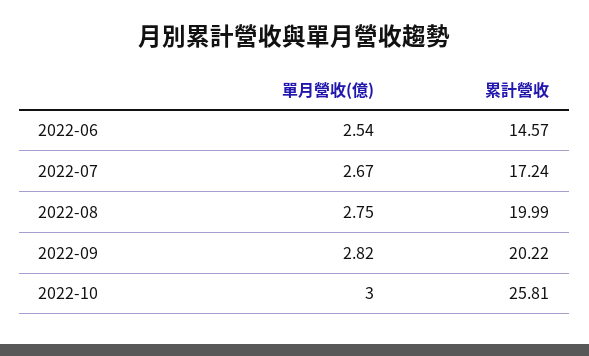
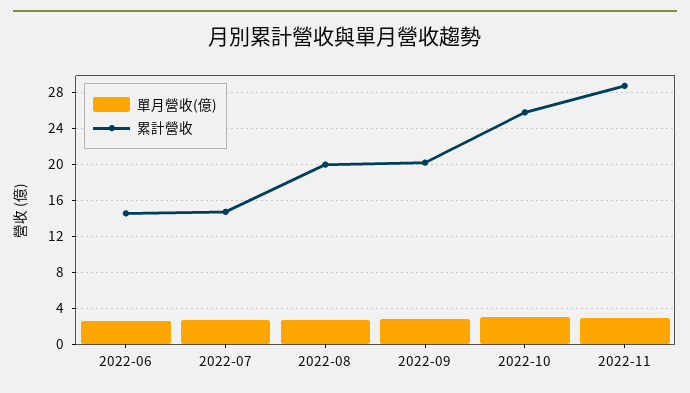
  {
    "單月營收(億)": {
      "2022-06": 2.54,
      "2022-07": 2.67,
      "2022-08": 2.75,
      "2022-09": 2.82,
-     "2022-10": 3
+     "2022-10": 3,
+     "2022-11": 3
    },
    "累計營收": {
      "2022-06": 14.57,
-     "2022-07": 17.24,
+     "2022-07": 15,
      "2022-08": 19.99,
      "2022-09": 20.22,
-     "2022-10": 25.81
+     "2022-10": 25.81,
+     "2022-11": 29
    }
  }

